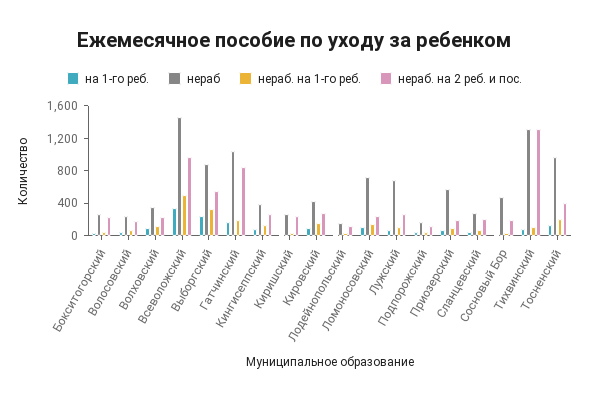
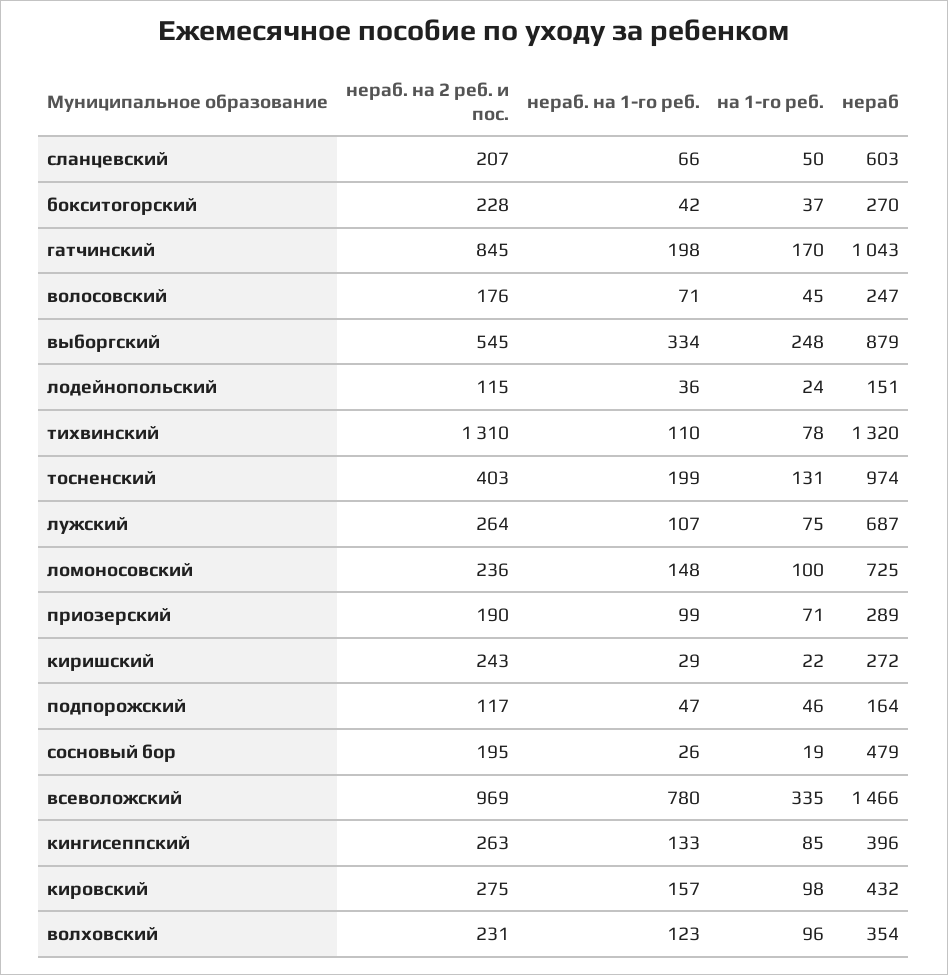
  {
    "на 1-го реб.": {
      "Бокситогорский": 37,
      "Волосовский": 45,
      "Волховский": 96,
      "Всеволожский": 335,
      "Выборгский": 248,
      "Гатчинский": 170,
      "Кингисеппский": 85,
      "Киришский": 22,
      "Кировский": 98,
      "Лодейнопольский": 24,
      "Ломоносовский": 100,
      "Лужский": 75,
      "Подпорожский": 46,
      "Приозерский": 71,
      "Сланцевский": 50,
      "Сосновый Бор": 19,
      "Тихвинский": 78,
      "Тосненский": 131
    },
    "нераб": {
      "Бокситогорский": 270,
      "Волосовский": 247,
      "Волховский": 354,
      "Всеволожский": 1466,
      "Выборгский": 879,
      "Гатчинский": 1043,
      "Кингисеппский": 396,
      "Киришский": 272,
      "Кировский": 432,
      "Лодейнопольский": 151,
      "Ломоносовский": 725,
      "Лужский": 687,
      "Подпорожский": 164,
-     "Приозерский": 600,
+     "Приозерский": 289,
-     "Сланцевский": 300,
+     "Сланцевский": 603,
      "Сосновый Бор": 479,
      "Тихвинский": 1320,
      "Тосненский": 974
    },
    "нераб. на 1-го реб.": {
      "Бокситогорский": 42,
      "Волосовский": 71,
      "Волховский": 123,
-     "Всеволожский": 500,
+     "Всеволожский": 780,
      "Выборгский": 334,
      "Гатчинский": 198,
      "Кингисеппский": 133,
      "Киришский": 29,
      "Кировский": 157,
      "Лодейнопольский": 36,
      "Ломоносовский": 148,
      "Лужский": 107,
      "Подпорожский": 47,
      "Приозерский": 99,
      "Сланцевский": 66,
      "Сосновый Бор": 26,
      "Тихвинский": 110,
      "Тосненский": 199
    },
    "нераб. на 2 реб. и пос.": {
      "Бокситогорский": 228,
      "Волосовский": 176,
      "Волховский": 231,
      "Всеволожский": 969,
      "Выборгский": 545,
      "Гатчинский": 845,
      "Кингисеппский": 263,
      "Киришский": 243,
      "Кировский": 275,
      "Лодейнопольский": 115,
      "Ломоносовский": 236,
      "Лужский": 264,
      "Подпорожский": 117,
      "Приозерский": 190,
      "Сланцевский": 207,
      "Сосновый Бор": 195,
      "Тихвинский": 1310,
      "Тосненский": 403
    }
  }

